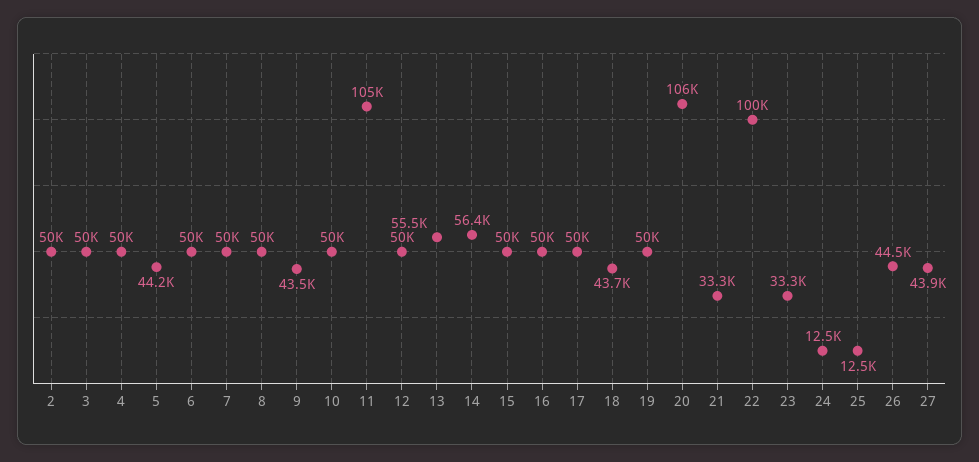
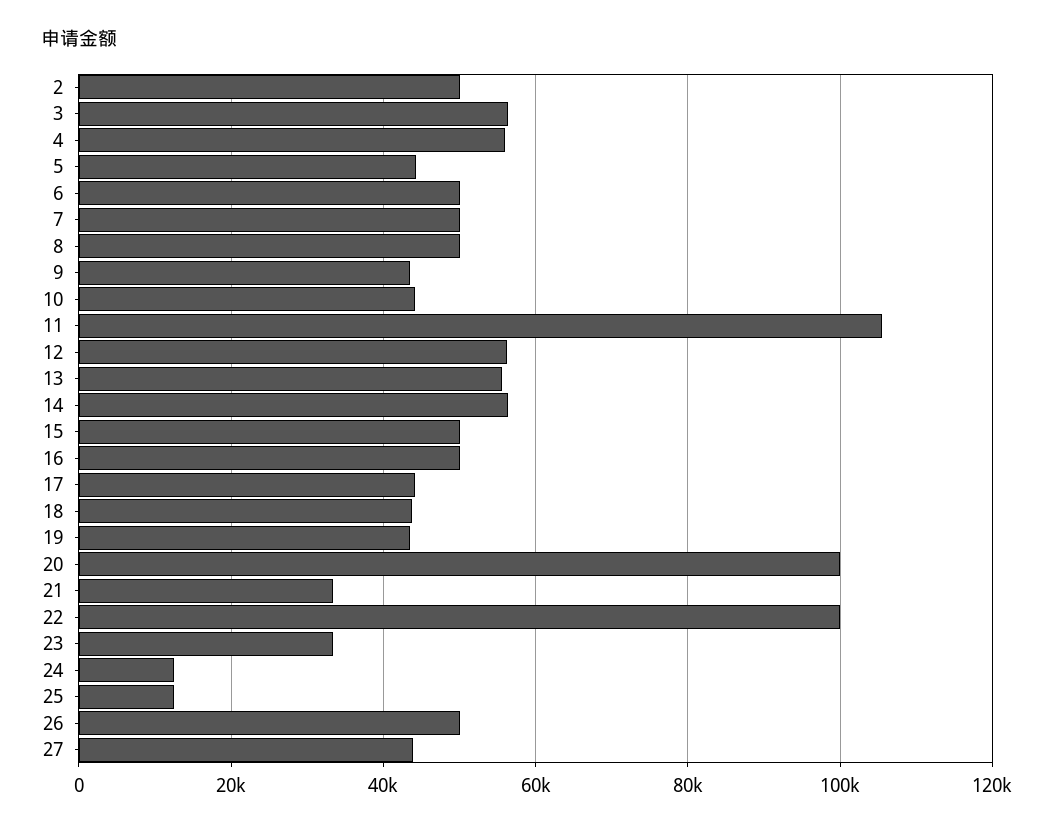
  {
    "2": 50000,
-   "3": 50000,
+   "3": 56000,
-   "4": 50000,
+   "4": 56000,
    "5": 44200,
    "6": 50000,
    "7": 50000,
    "8": 50000,
    "9": 43500,
-   "10": 50000,
+   "10": 44000,
    "11": 105000,
-   "12": 50000,
+   "12": 56000,
    "13": 55500,
    "14": 56400,
    "15": 50000,
    "16": 50000,
-   "17": 50000,
+   "17": 44000,
    "18": 43700,
-   "19": 50000,
+   "19": 44000,
-   "20": 106000,
+   "20": 100000,
    "21": 33300,
    "22": 100000,
    "23": 33300,
    "24": 12500,
    "25": 12500,
-   "26": 44500,
+   "26": 50000,
    "27": 43900
  }

